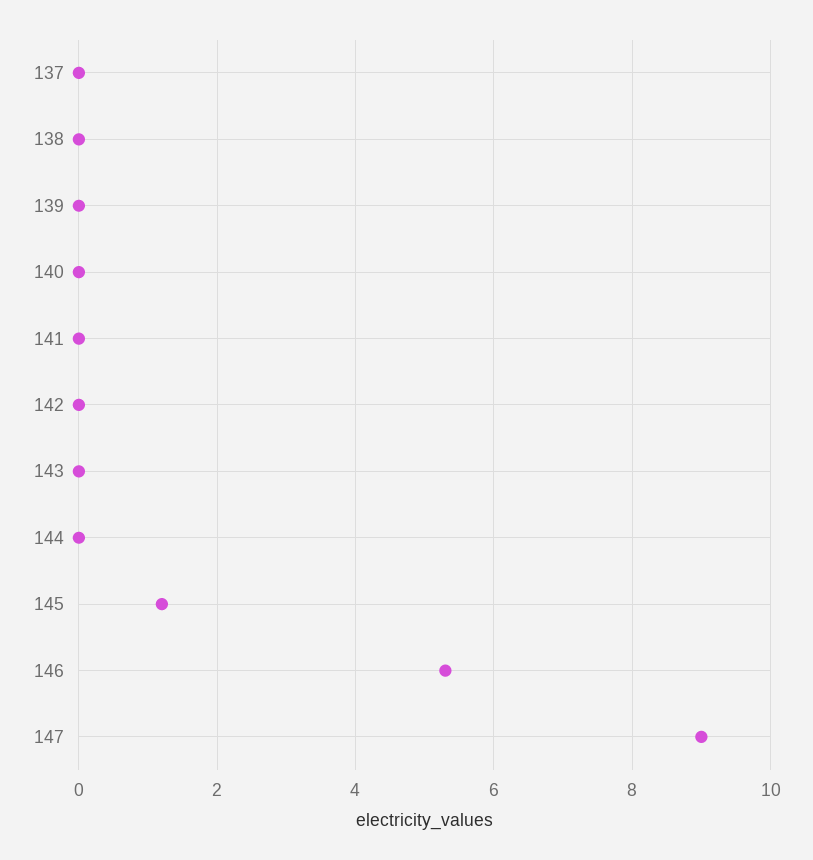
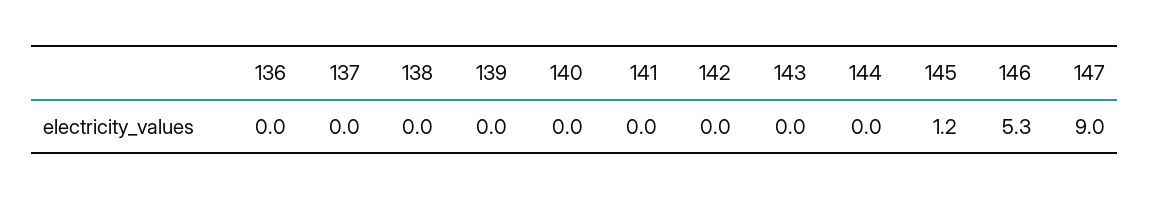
  {
    "137": 0,
    "138": 0,
    "139": 0,
    "140": 0,
    "141": 0,
    "142": 0,
    "143": 0,
    "144": 0,
    "145": 1.2,
    "146": 5.3,
-   "147": 9
+   "147": 9,
+   "136": 0
  }

